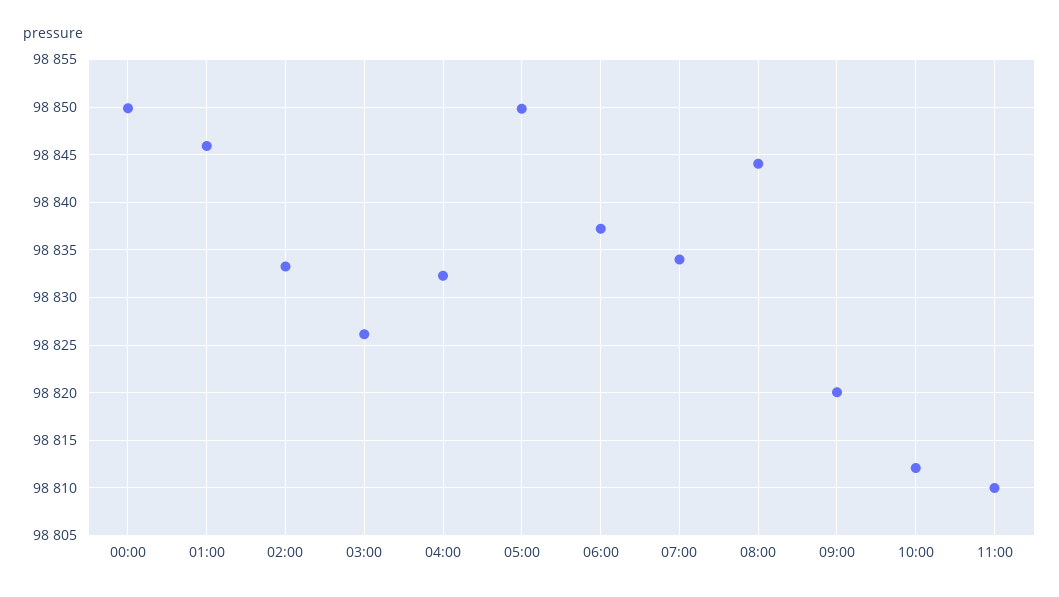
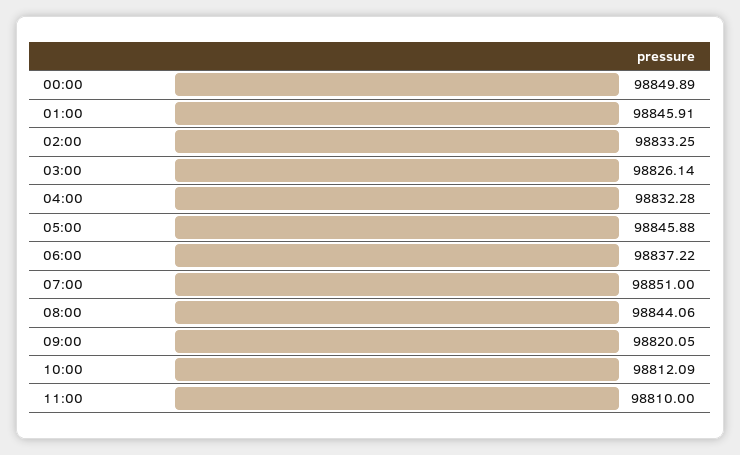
  {
    "00:00": 98849.89,
    "01:00": 98845.91,
    "02:00": 98833.25,
    "03:00": 98826.14,
    "04:00": 98832.28,
-   "05:00": 98850,
+   "05:00": 98845.88,
    "06:00": 98837.22,
-   "07:00": 98834,
+   "07:00": 98851,
    "08:00": 98844.06,
    "09:00": 98820.05,
    "10:00": 98812.09,
    "11:00": 98810
  }

